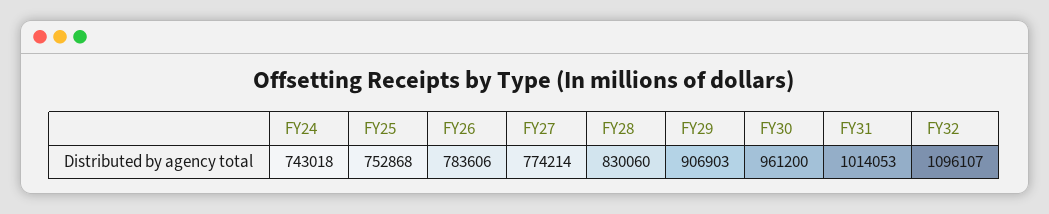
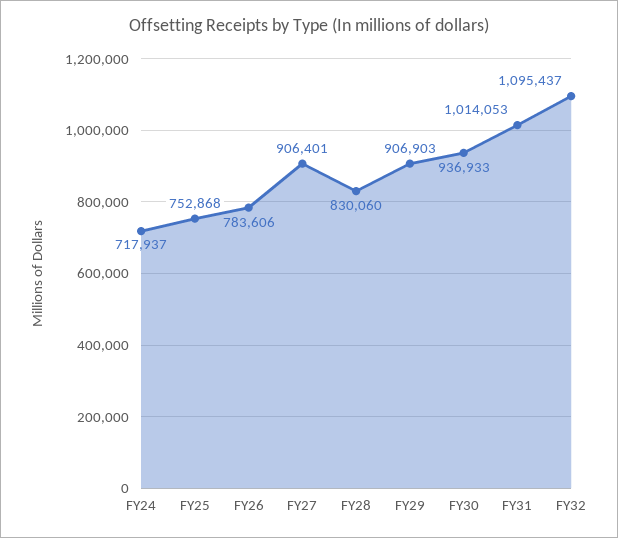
  {
-   "FY24": 743018,
+   "FY24": 717937,
    "FY25": 752868,
    "FY26": 783606,
-   "FY27": 774214,
+   "FY27": 906401,
    "FY28": 830060,
    "FY29": 906903,
-   "FY30": 961200,
+   "FY30": 936933,
    "FY31": 1014053,
-   "FY32": 1096107
+   "FY32": 1095437
  }

